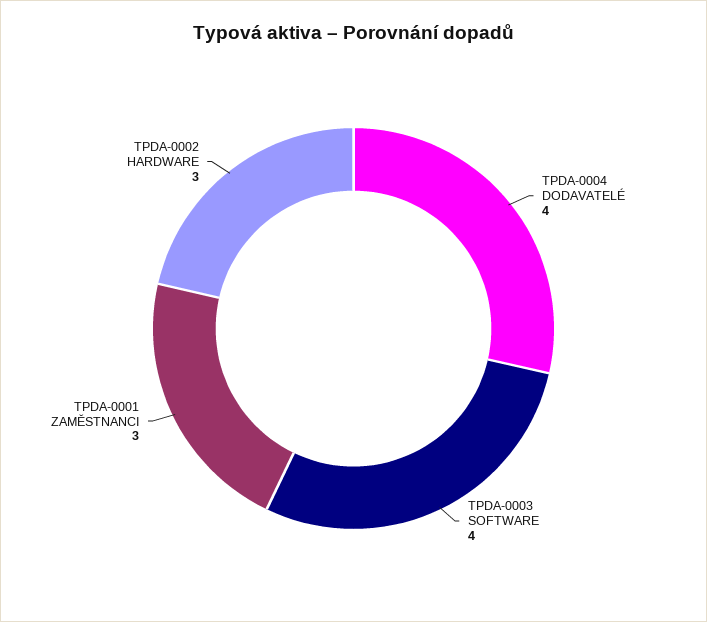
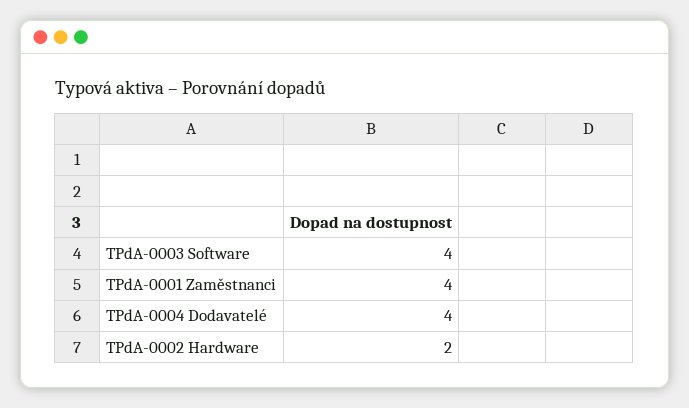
  {
    "TPDA-0004 DODAVATELÉ": 4,
    "TPDA-0003 SOFTWARE": 4,
-   "TPDA-0001 ZAMĚSTNANCI": 3,
+   "TPDA-0001 ZAMĚSTNANCI": 4,
-   "TPDA-0002 HARDWARE": 3
+   "TPDA-0002 HARDWARE": 2
  }

